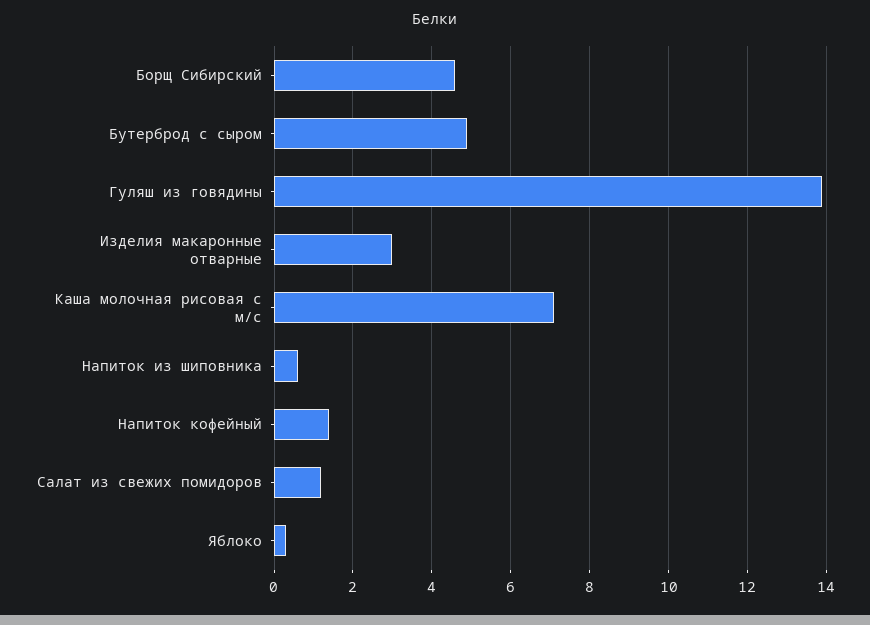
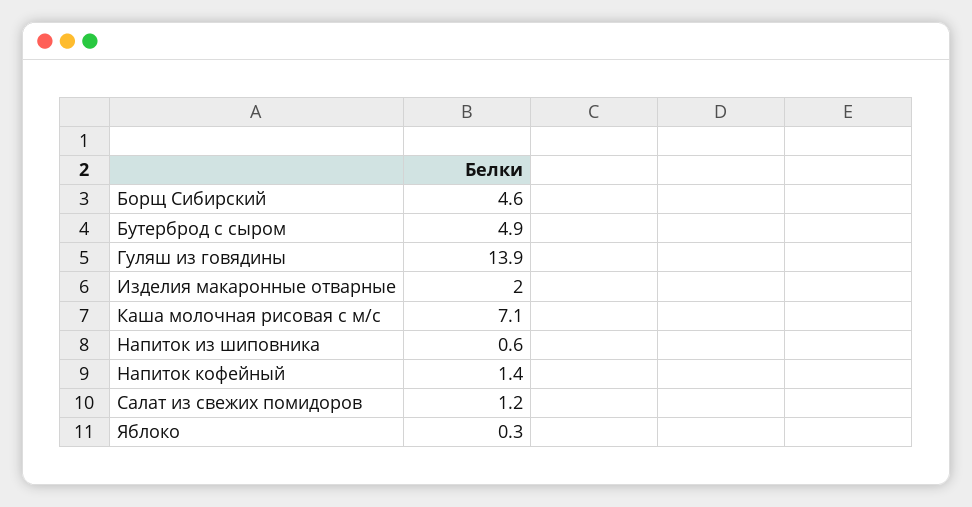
  {
    "Борщ Сибирский": 4.6,
    "Бутерброд с сыром": 4.9,
    "Гуляш из говядины": 13.9,
-   "Изделия макаронные отварные": 3,
+   "Изделия макаронные отварные": 2,
    "Каша молочная рисовая с м/с": 7.1,
    "Напиток из шиповника": 0.6,
    "Напиток кофейный": 1.4,
    "Салат из свежих помидоров": 1.2,
    "Яблоко": 0.3
  }

